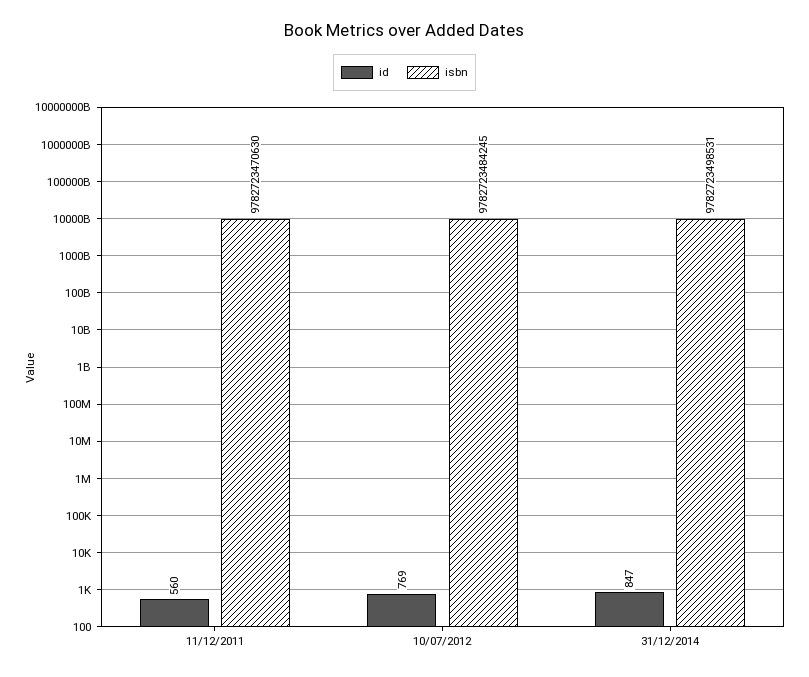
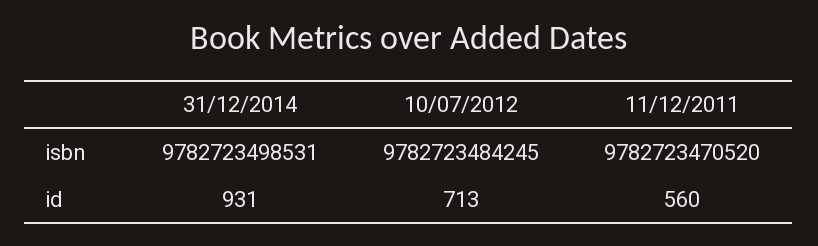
  {
    "id": {
      "11/12/2011": 560,
-     "10/07/2012": 769,
+     "10/07/2012": 713,
-     "31/12/2014": 847
+     "31/12/2014": 931
    },
    "isbn": {
-     "11/12/2011": 9782723470630,
+     "11/12/2011": 9782723470520,
      "10/07/2012": 9782723484245,
      "31/12/2014": 9782723498531
    }
  }

